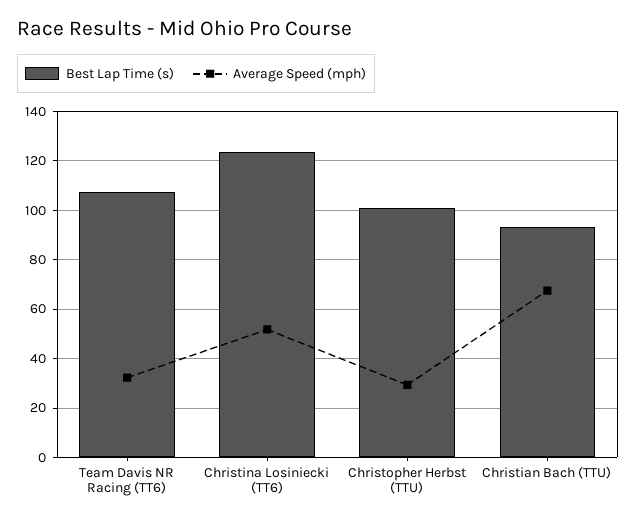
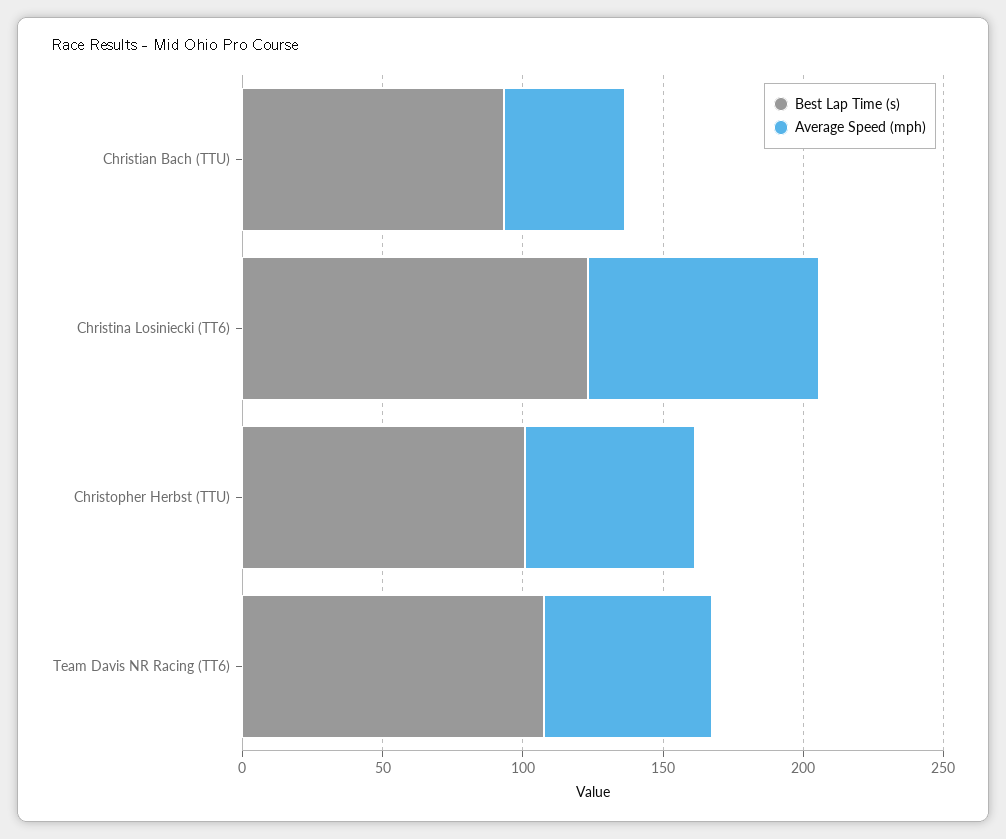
  {
    "Best Lap Time (s)": {
      "Team Davis NR Racing (TT6)": 107.5,
      "Christina Losiniecki (TT6)": 122.5,
      "Christopher Herbst (TTU)": 100,
      "Christian Bach (TTU)": 92.5
    },
    "Average Speed (mph)": {
-     "Team Davis NR Racing (TT6)": 32.5,
+     "Team Davis NR Racing (TT6)": 60,
-     "Christina Losiniecki (TT6)": 52.5,
+     "Christina Losiniecki (TT6)": 80,
-     "Christopher Herbst (TTU)": 30,
+     "Christopher Herbst (TTU)": 60,
-     "Christian Bach (TTU)": 67.5
+     "Christian Bach (TTU)": 40
    }
  }

